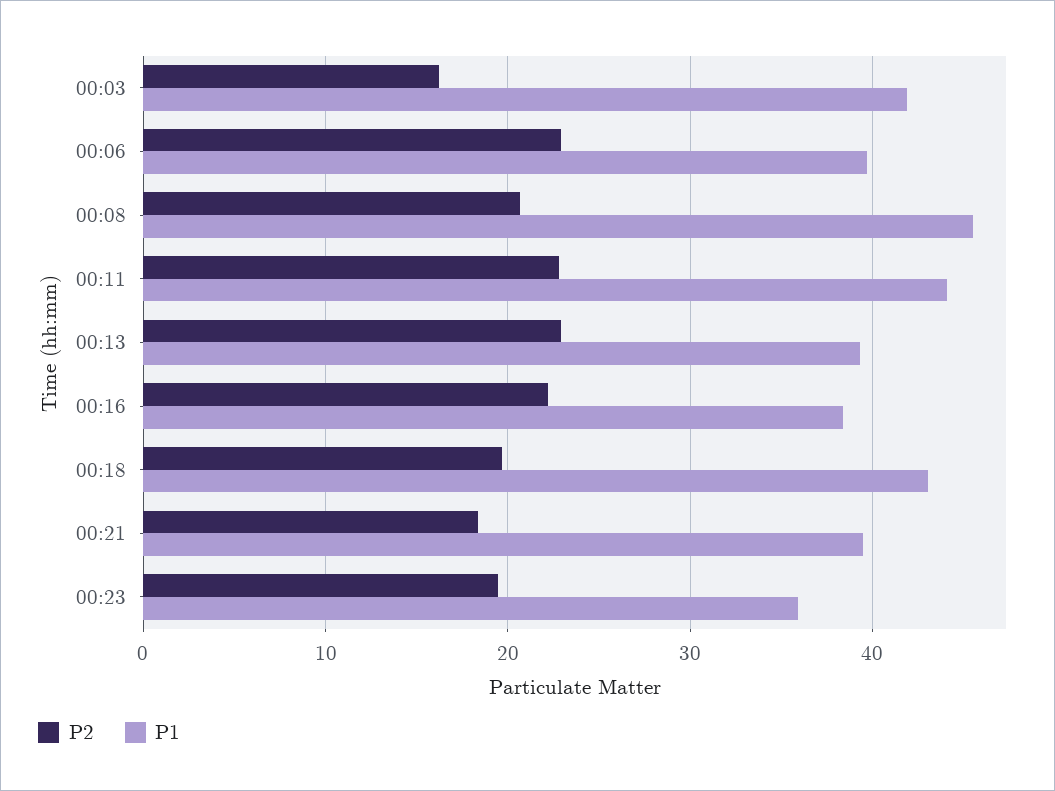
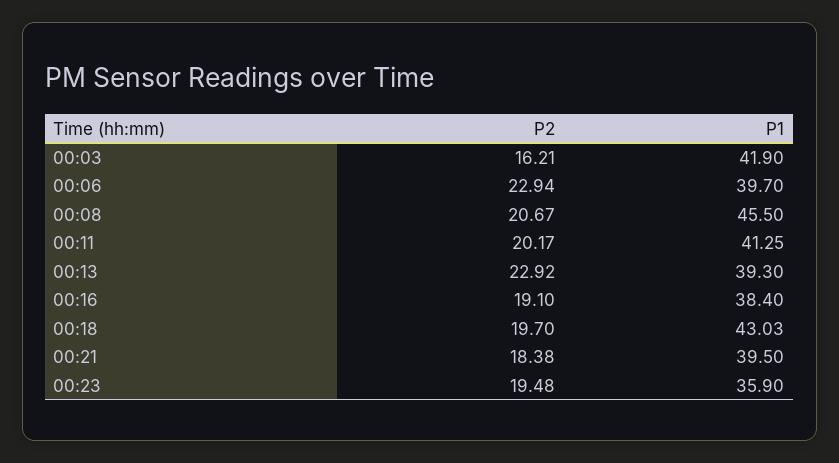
  {
    "P2": {
      "00:03": 16.21,
      "00:06": 22.94,
      "00:08": 20.67,
-     "00:11": 23,
+     "00:11": 20.17,
      "00:13": 22.92,
-     "00:16": 22,
+     "00:16": 19.1,
      "00:18": 19.7,
      "00:21": 18.38,
      "00:23": 19.48
    },
    "P1": {
      "00:03": 41.9,
      "00:06": 39.7,
      "00:08": 45.5,
-     "00:11": 44,
+     "00:11": 41.25,
      "00:13": 39.3,
      "00:16": 38.4,
      "00:18": 43.03,
      "00:21": 39.5,
      "00:23": 35.9
    }
  }

